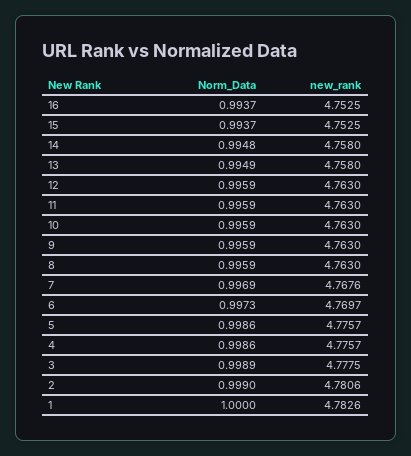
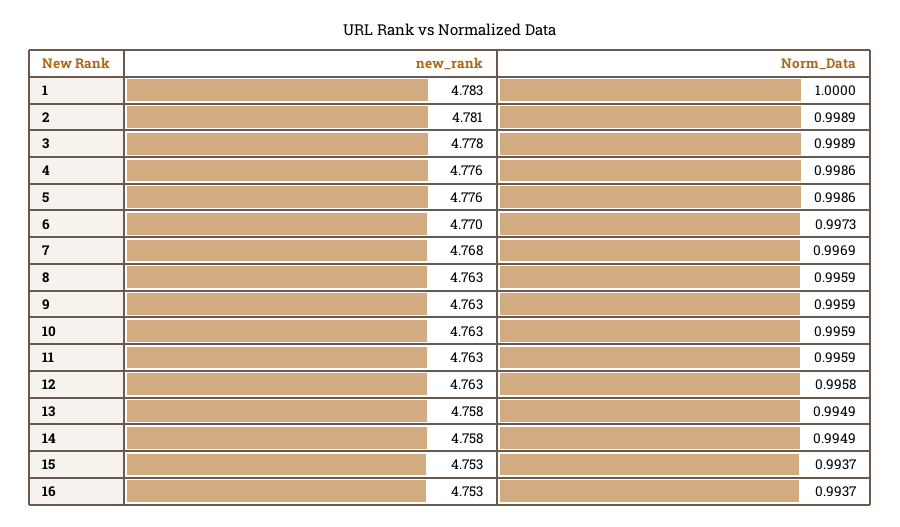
  {
    "Norm_Data": {
      "16": 0.9937,
      "15": 0.9937,
-     "14": 0.9948,
+     "14": 0.9949,
      "13": 0.9949,
-     "12": 0.9959,
+     "12": 0.9958,
      "11": 0.9959,
      "10": 0.9959,
      "9": 0.9959,
      "8": 0.9959,
      "7": 0.9969,
      "6": 0.9973,
      "5": 0.9986,
      "4": 0.9986,
      "3": 0.9989,
-     "2": 0.999,
+     "2": 0.9989,
      "1": 1
    },
    "new_rank": {
      "16": 4.7525,
      "15": 4.7525,
      "14": 4.758,
      "13": 4.758,
      "12": 4.763,
      "11": 4.763,
      "10": 4.763,
      "9": 4.763,
      "8": 4.763,
      "7": 4.7676,
      "6": 4.7697,
      "5": 4.7757,
      "4": 4.7757,
      "3": 4.7775,
      "2": 4.7806,
      "1": 4.7826
    }
  }

